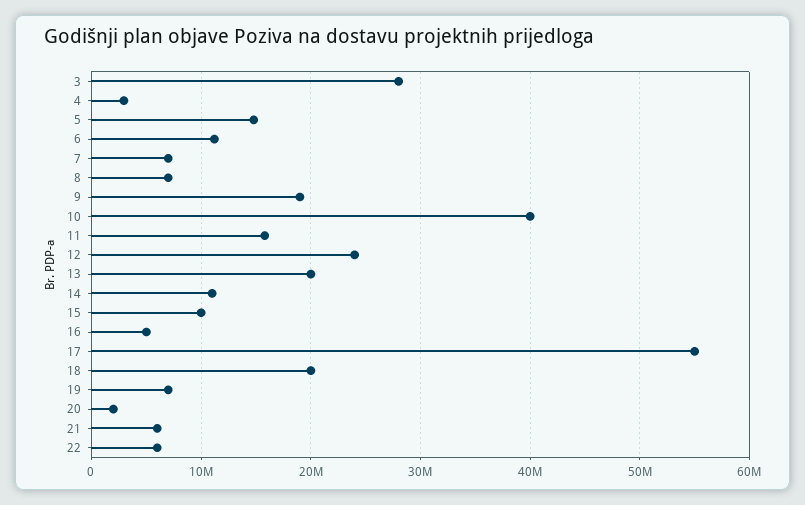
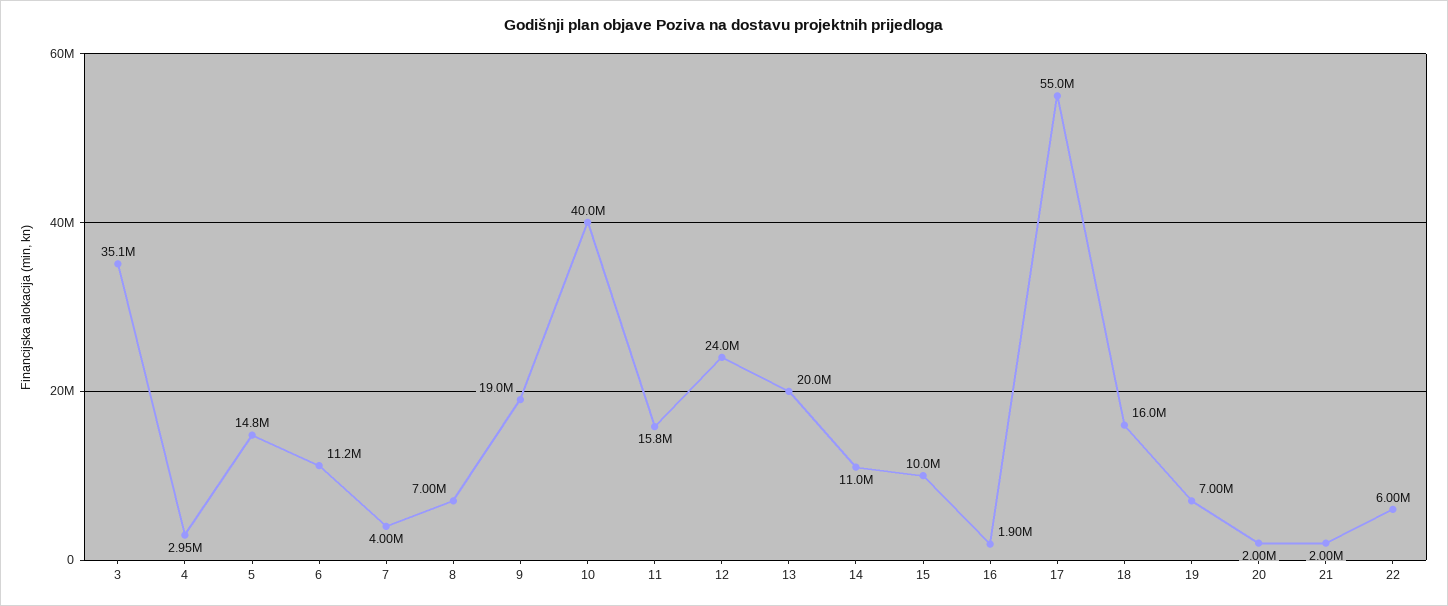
  {
-   "3": 28000000,
+   "3": 35100000,
    "4": 2950000,
    "5": 14800000,
    "6": 11200000,
-   "7": 7000000,
+   "7": 4000000,
    "8": 7000000,
    "9": 19000000,
    "10": 40000000,
    "11": 15800000,
    "12": 24000000,
    "13": 20000000,
    "14": 11000000,
    "15": 10000000,
-   "16": 5000000,
+   "16": 1900000,
    "17": 55000000,
-   "18": 20000000,
+   "18": 16000000,
    "19": 7000000,
    "20": 2000000,
-   "21": 6000000,
+   "21": 2000000,
    "22": 6000000
  }

